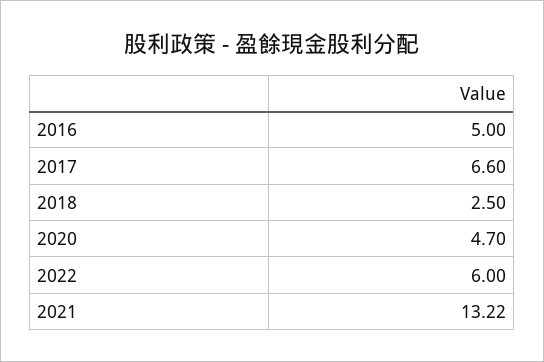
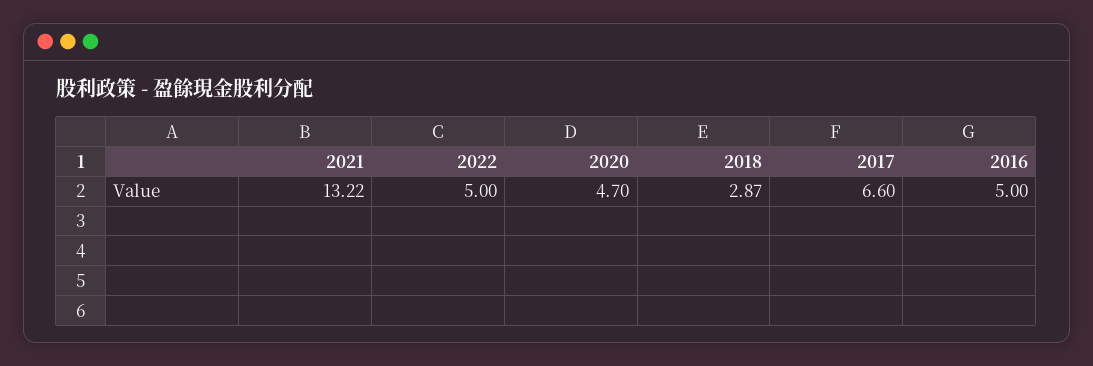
  {
    "2016": 5,
    "2017": 6.6,
-   "2018": 2.5,
+   "2018": 2.87,
    "2020": 4.7,
-   "2022": 6,
+   "2022": 5,
    "2021": 13.22
  }

